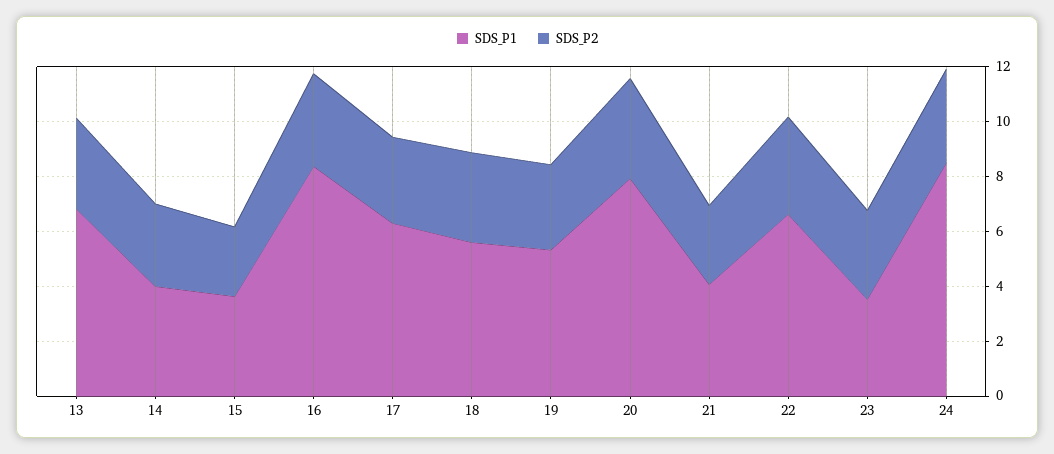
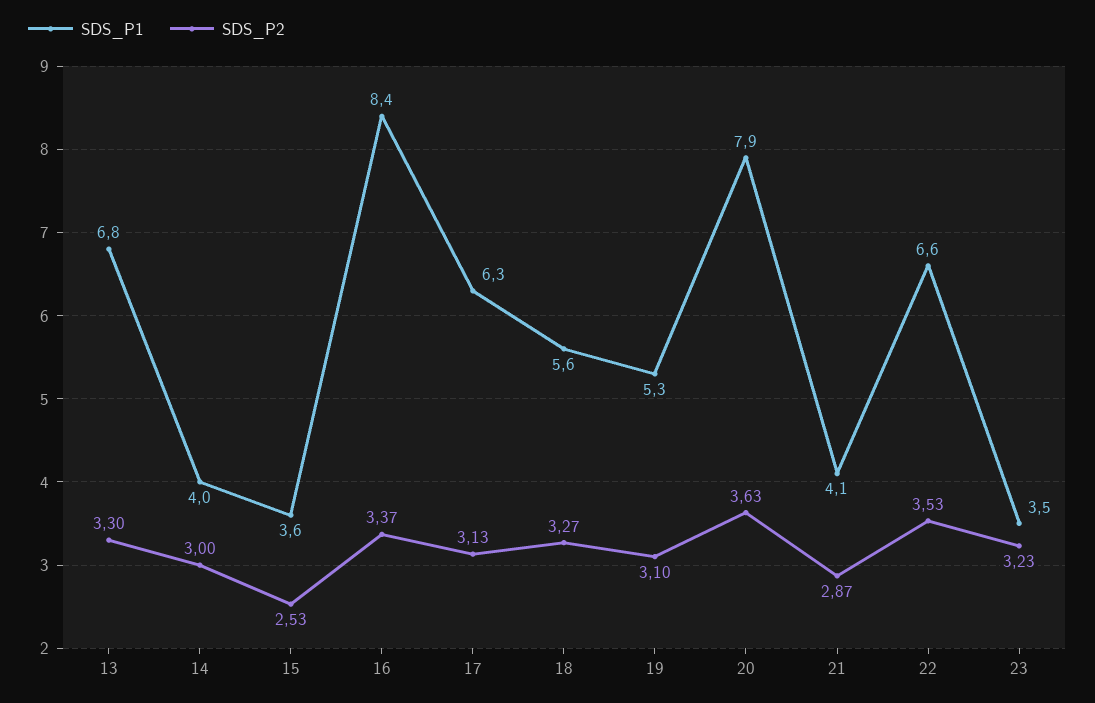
  {
    "SDS_P1": {
      "13": 6.8,
      "14": 4,
      "15": 3.6,
      "16": 8.4,
      "17": 6.3,
      "18": 5.6,
      "19": 5.3,
      "20": 7.9,
      "21": 4.1,
      "22": 6.6,
-     "23": 3.5,
+     "23": 3.5
-     "24": 8.5
    },
    "SDS_P2": {
      "13": 3.3,
      "14": 3,
      "15": 2.53,
      "16": 3.37,
      "17": 3.13,
      "18": 3.27,
      "19": 3.1,
      "20": 3.63,
      "21": 2.87,
      "22": 3.53,
-     "23": 3.23,
+     "23": 3.23
-     "24": 3.5
    }
  }

